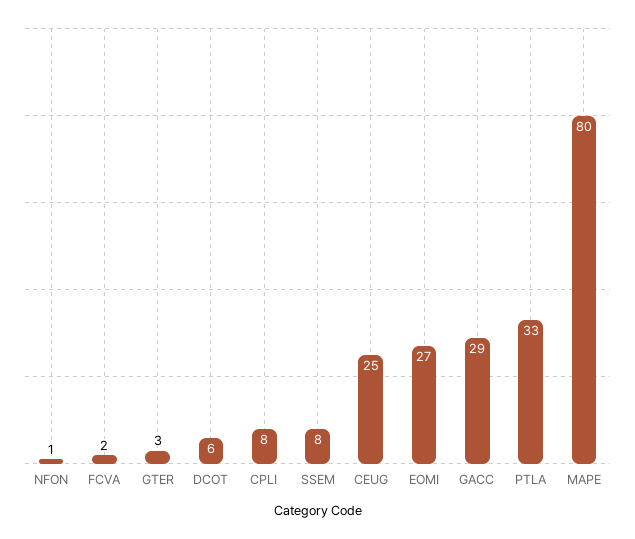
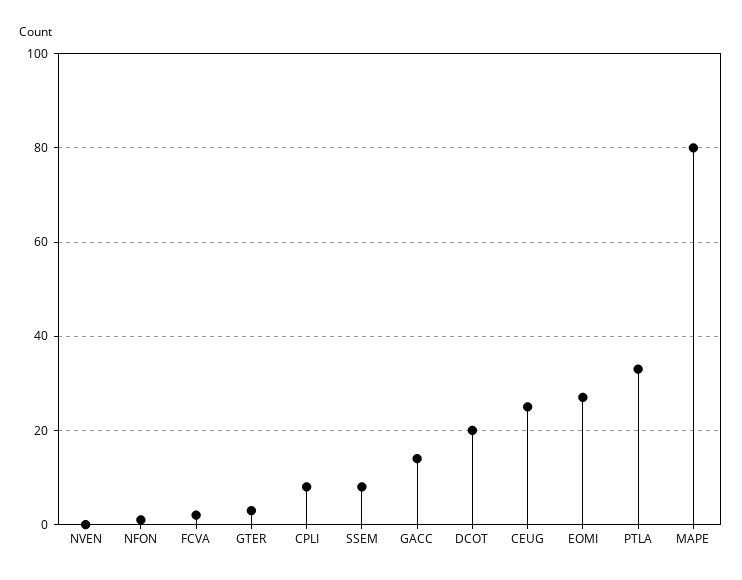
  {
    "NFON": 1,
    "FCVA": 2,
    "GTER": 3,
-   "DCOT": 6,
+   "DCOT": 20,
    "CPLI": 8,
    "SSEM": 8,
    "CEUG": 25,
    "EOMI": 27,
-   "GACC": 29,
+   "GACC": 15,
    "PTLA": 33,
-   "MAPE": 80
+   "MAPE": 80,
+   "NVEN": 0
  }

